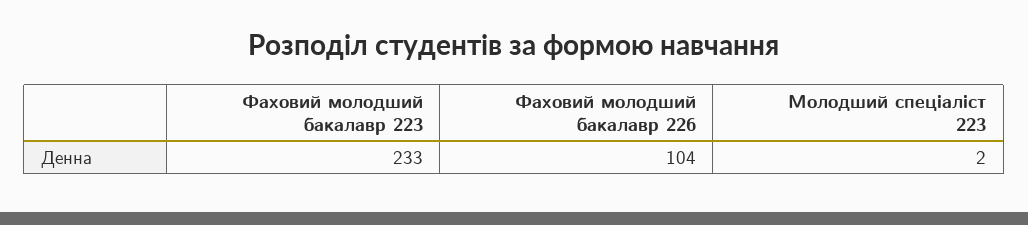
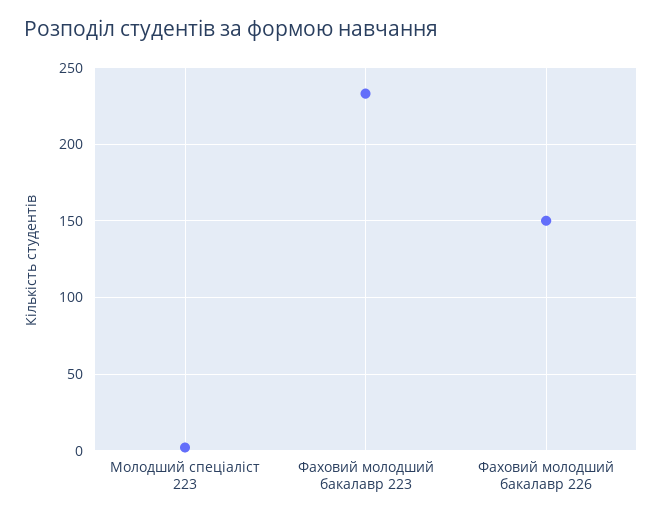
  {
    "Фаховий молодший бакалавр 223": 233,
-   "Фаховий молодший бакалавр 226": 104,
+   "Фаховий молодший бакалавр 226": 150,
    "Молодший спеціаліст 223": 2
  }

